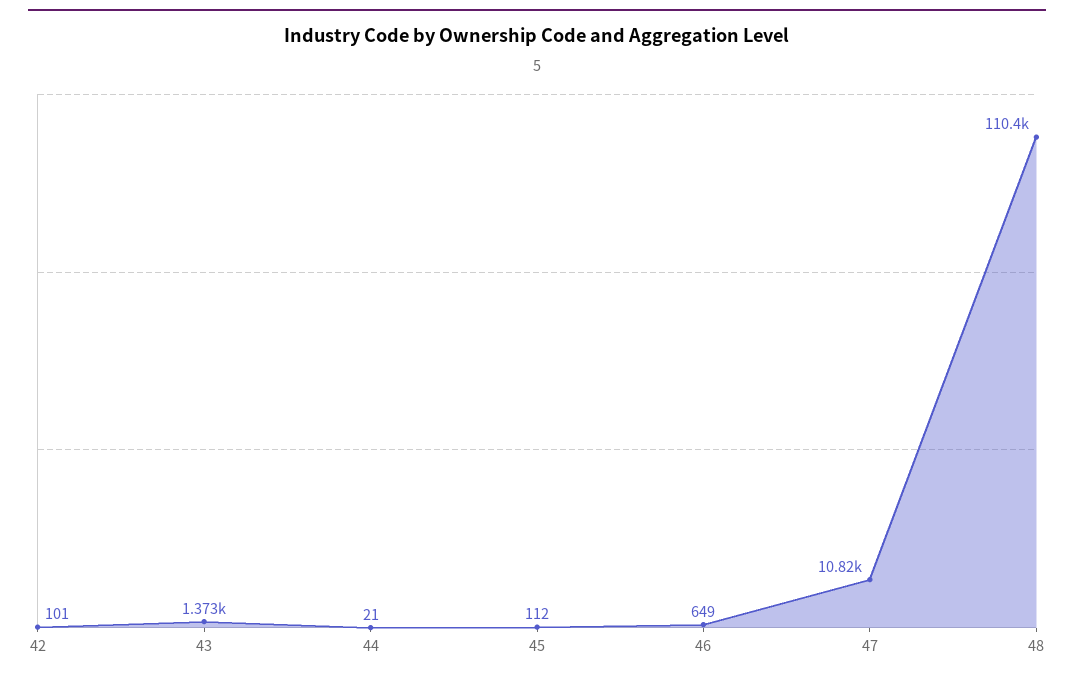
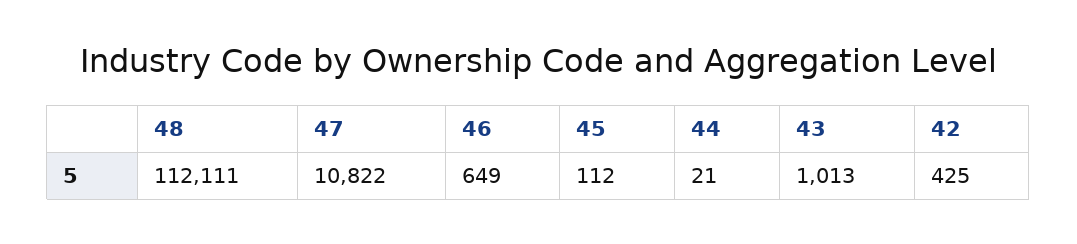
  {
-   "42": 101,
+   "42": 425,
-   "43": 1373,
+   "43": 1013,
    "44": 21,
    "45": 112,
    "46": 649,
    "47": 10822,
-   "48": 110400
+   "48": 112111
  }

